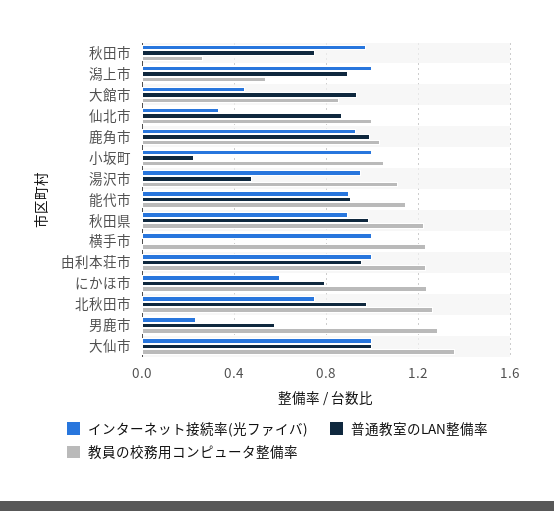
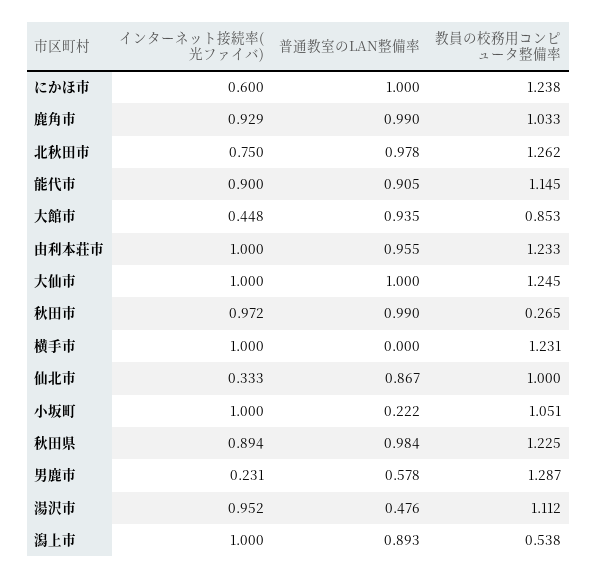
  {
    "インターネット接続率(光ファイバ)": {
      "秋田市": 0.972,
      "潟上市": 1,
      "大館市": 0.448,
      "仙北市": 0.333,
      "鹿角市": 0.929,
      "小坂町": 1,
      "湯沢市": 0.952,
      "能代市": 0.9,
      "秋田県": 0.894,
      "横手市": 1,
      "由利本荘市": 1,
      "にかほ市": 0.6,
      "北秋田市": 0.75,
      "男鹿市": 0.231,
      "大仙市": 1
    },
    "普通教室のLAN整備率": {
-     "秋田市": 0.75,
+     "秋田市": 0.99,
      "潟上市": 0.893,
      "大館市": 0.935,
      "仙北市": 0.867,
      "鹿角市": 0.99,
      "小坂町": 0.222,
      "湯沢市": 0.476,
      "能代市": 0.905,
      "秋田県": 0.984,
      "横手市": 0,
      "由利本荘市": 0.955,
-     "にかほ市": 0.8,
+     "にかほ市": 1,
      "北秋田市": 0.978,
      "男鹿市": 0.578,
      "大仙市": 1
    },
    "教員の校務用コンピュータ整備率": {
      "秋田市": 0.265,
      "潟上市": 0.538,
      "大館市": 0.853,
      "仙北市": 1,
      "鹿角市": 1.033,
      "小坂町": 1.051,
      "湯沢市": 1.112,
      "能代市": 1.145,
      "秋田県": 1.225,
      "横手市": 1.231,
      "由利本荘市": 1.233,
      "にかほ市": 1.238,
      "北秋田市": 1.262,
      "男鹿市": 1.287,
-     "大仙市": 1.35
+     "大仙市": 1.245
    }
  }

